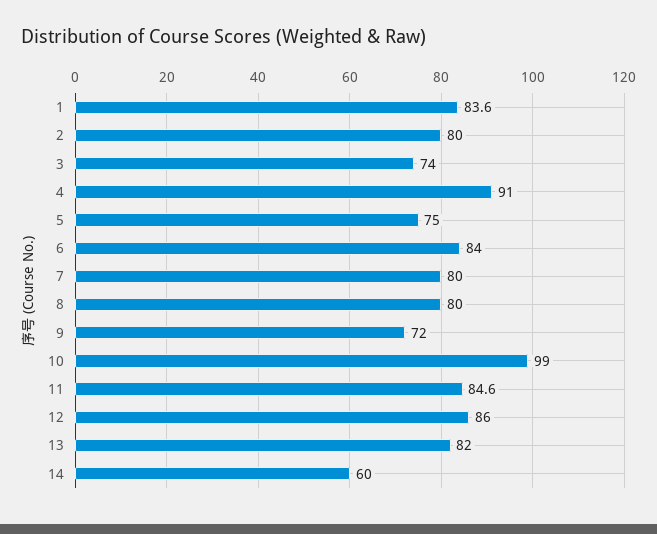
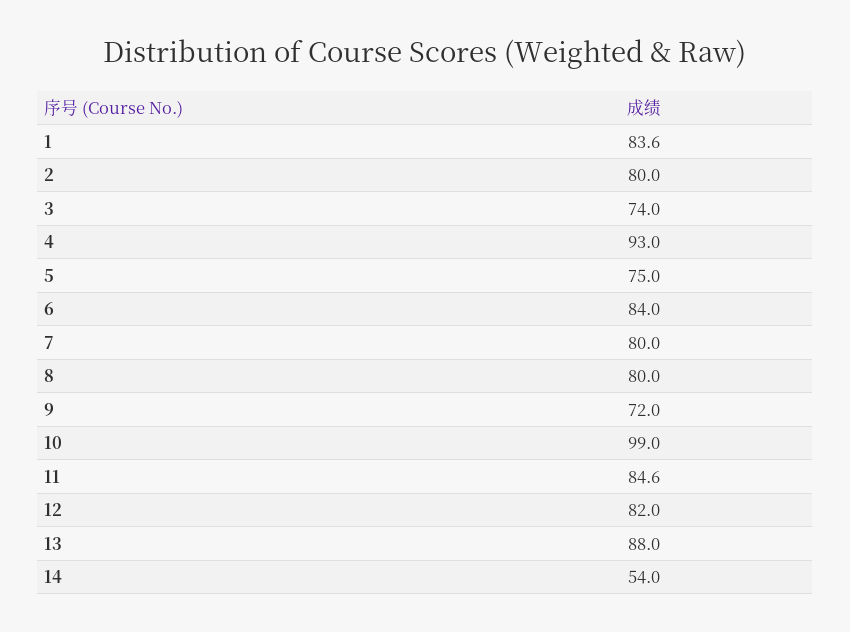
  {
    "1": 83.6,
    "2": 80,
    "3": 74,
-   "4": 91,
+   "4": 93,
    "5": 75,
    "6": 84,
    "7": 80,
    "8": 80,
    "9": 72,
    "10": 99,
    "11": 84.6,
-   "12": 86,
+   "12": 82,
-   "13": 82,
+   "13": 88,
-   "14": 60
+   "14": 54
  }

